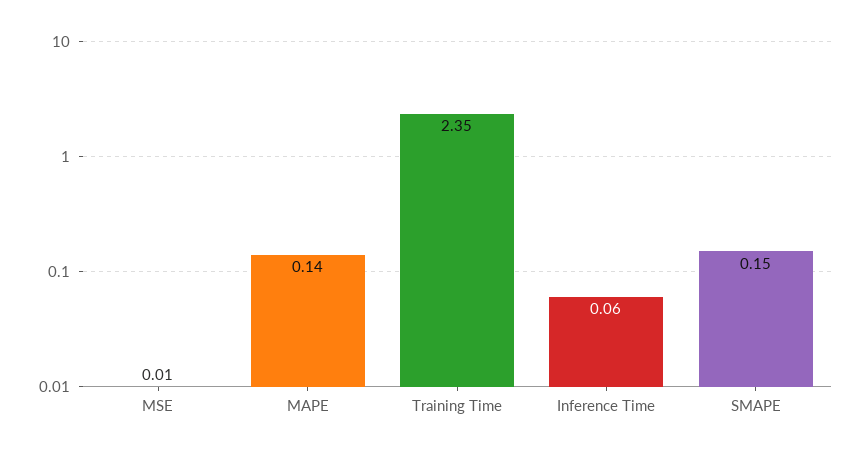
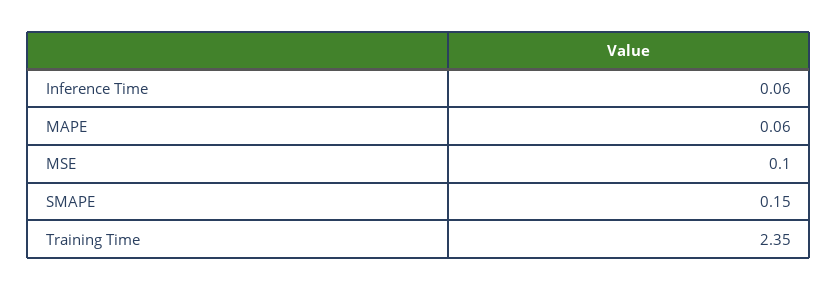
  {
-   "MSE": 0.01,
+   "MSE": 0.1,
-   "MAPE": 0.14,
+   "MAPE": 0.06,
    "Training Time": 2.35,
    "Inference Time": 0.06,
    "SMAPE": 0.15
  }

